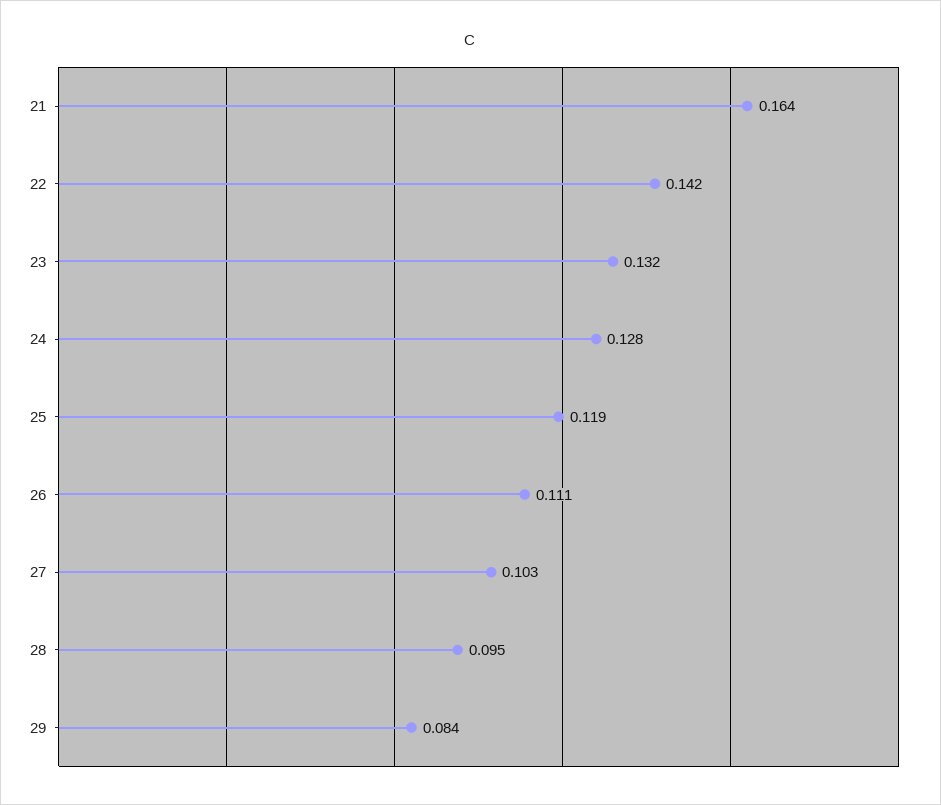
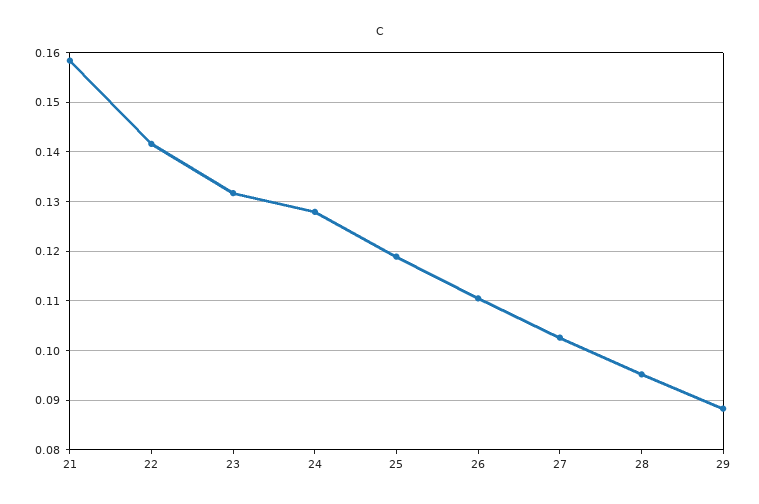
  {
-   "21": 0.164,
+   "21": 0.158,
    "22": 0.142,
    "23": 0.132,
    "24": 0.128,
    "25": 0.119,
    "26": 0.111,
    "27": 0.103,
    "28": 0.095,
-   "29": 0.084
+   "29": 0.088
  }

